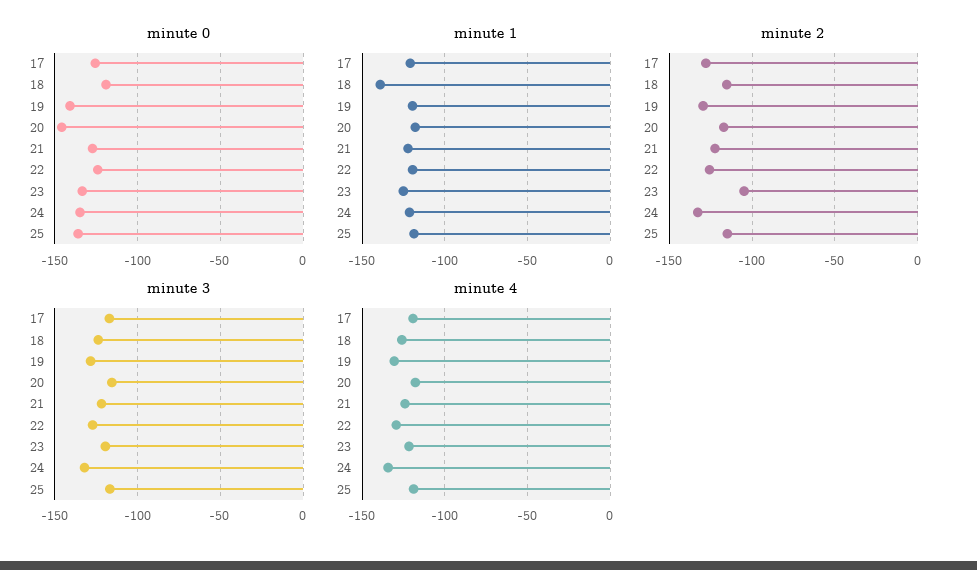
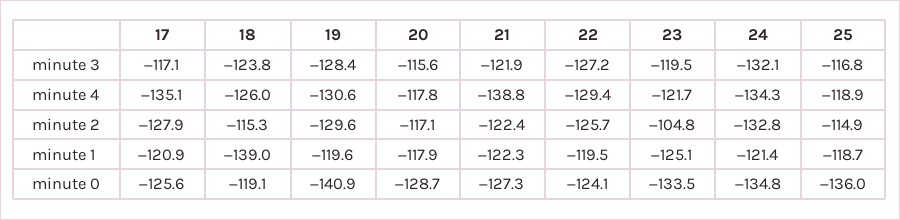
  {
    "minute 0": {
      "17": -125.6,
      "18": -119.1,
      "19": -140.9,
-     "20": -145,
+     "20": -128.7,
      "21": -127.3,
      "22": -124.1,
      "23": -133.5,
      "24": -134.8,
      "25": -136
    },
    "minute 1": {
      "17": -120.9,
      "18": -139,
      "19": -119.6,
      "20": -117.9,
      "21": -122.3,
      "22": -119.5,
      "23": -125.1,
      "24": -121.4,
      "25": -118.7
    },
    "minute 2": {
      "17": -127.9,
      "18": -115.3,
      "19": -129.6,
      "20": -117.1,
      "21": -122.4,
      "22": -125.7,
      "23": -104.8,
      "24": -132.8,
      "25": -114.9
    },
    "minute 3": {
      "17": -117.1,
      "18": -123.8,
      "19": -128.4,
      "20": -115.6,
      "21": -121.9,
      "22": -127.2,
      "23": -119.5,
      "24": -132.1,
      "25": -116.8
    },
    "minute 4": {
-     "17": -120,
+     "17": -135.1,
      "18": -126,
      "19": -130.6,
      "20": -117.8,
-     "21": -125,
+     "21": -138.8,
      "22": -129.4,
      "23": -121.7,
      "24": -134.3,
      "25": -118.9
    }
  }

